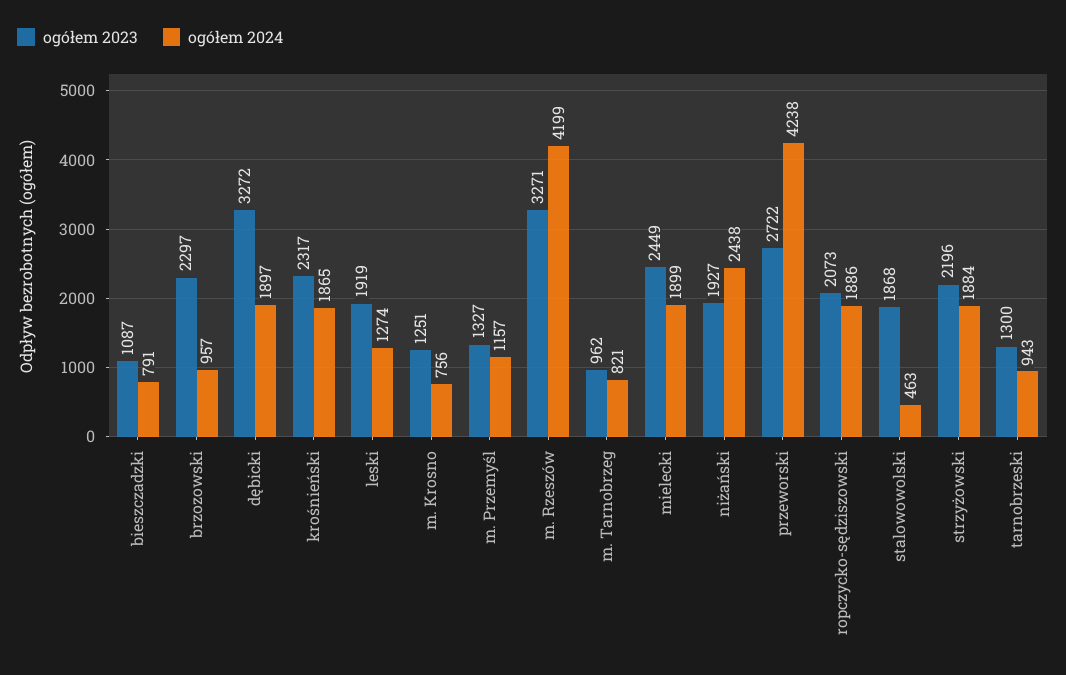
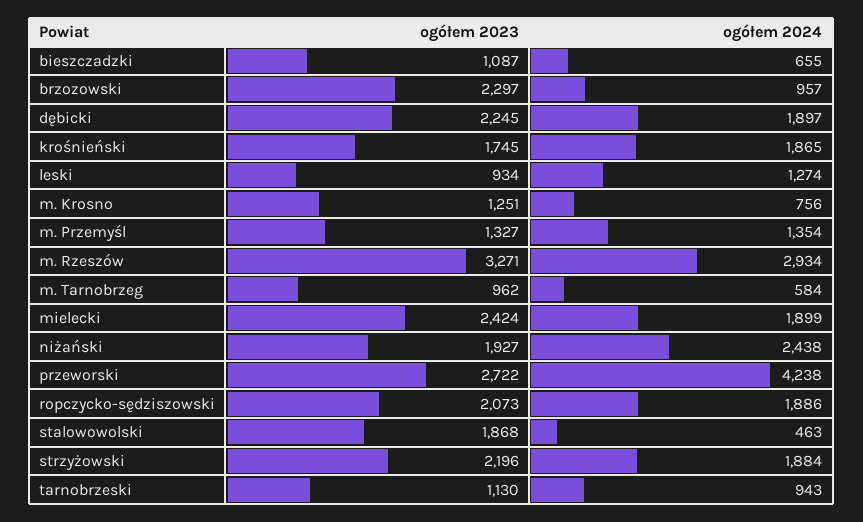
  {
    "ogółem 2023": {
      "bieszczadzki": 1087,
      "brzozowski": 2297,
-     "dębicki": 3272,
+     "dębicki": 2245,
-     "krośnieński": 2317,
+     "krośnieński": 1745,
-     "leski": 1919,
+     "leski": 934,
      "m. Krosno": 1251,
      "m. Przemyśl": 1327,
      "m. Rzeszów": 3271,
      "m. Tarnobrzeg": 962,
-     "mielecki": 2449,
+     "mielecki": 2424,
      "niżański": 1927,
      "przeworski": 2722,
      "ropczycko-sędziszowski": 2073,
      "stalowowolski": 1868,
      "strzyżowski": 2196,
-     "tarnobrzeski": 1300
+     "tarnobrzeski": 1130
    },
    "ogółem 2024": {
-     "bieszczadzki": 791,
+     "bieszczadzki": 655,
      "brzozowski": 957,
      "dębicki": 1897,
      "krośnieński": 1865,
      "leski": 1274,
      "m. Krosno": 756,
-     "m. Przemyśl": 1157,
+     "m. Przemyśl": 1354,
-     "m. Rzeszów": 4199,
+     "m. Rzeszów": 2934,
-     "m. Tarnobrzeg": 821,
+     "m. Tarnobrzeg": 584,
      "mielecki": 1899,
      "niżański": 2438,
      "przeworski": 4238,
      "ropczycko-sędziszowski": 1886,
      "stalowowolski": 463,
      "strzyżowski": 1884,
      "tarnobrzeski": 943
    }
  }

